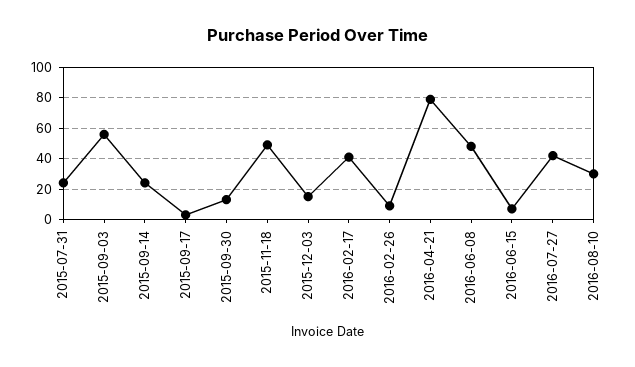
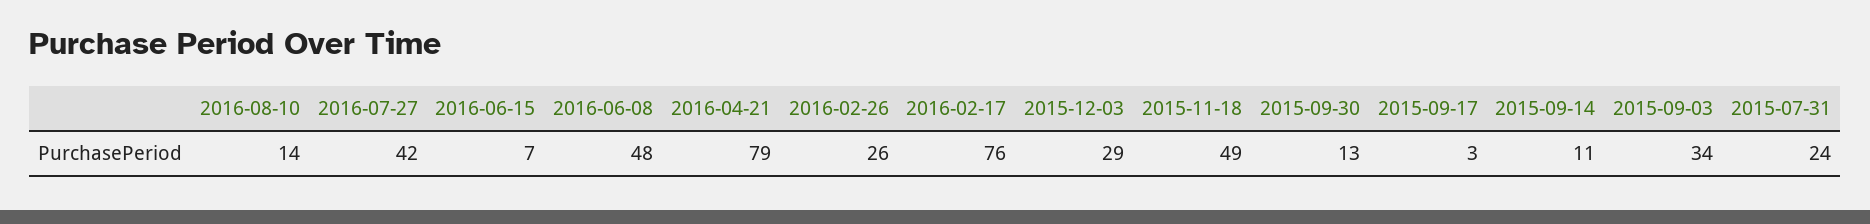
  {
    "2015-07-31": 24,
-   "2015-09-03": 55,
+   "2015-09-03": 34,
-   "2015-09-14": 25,
+   "2015-09-14": 11,
    "2015-09-17": 3,
    "2015-09-30": 13,
    "2015-11-18": 49,
-   "2015-12-03": 15,
+   "2015-12-03": 29,
-   "2016-02-17": 40,
+   "2016-02-17": 76,
-   "2016-02-26": 10,
+   "2016-02-26": 26,
    "2016-04-21": 79,
    "2016-06-08": 48,
    "2016-06-15": 7,
    "2016-07-27": 42,
-   "2016-08-10": 30
+   "2016-08-10": 14
  }

